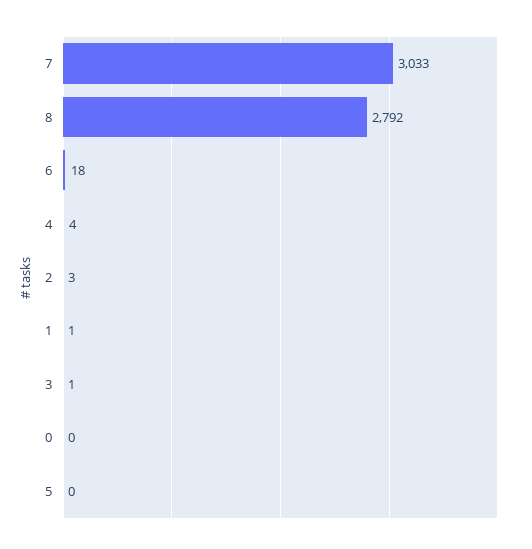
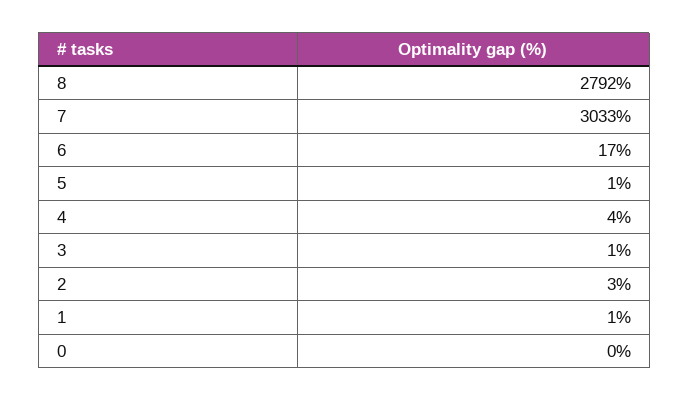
  {
    "7": 3033,
    "8": 2792,
-   "6": 18,
+   "6": 17,
    "4": 4,
    "2": 3,
    "1": 1,
    "3": 1,
    "0": 0,
-   "5": 0
+   "5": 1
  }

